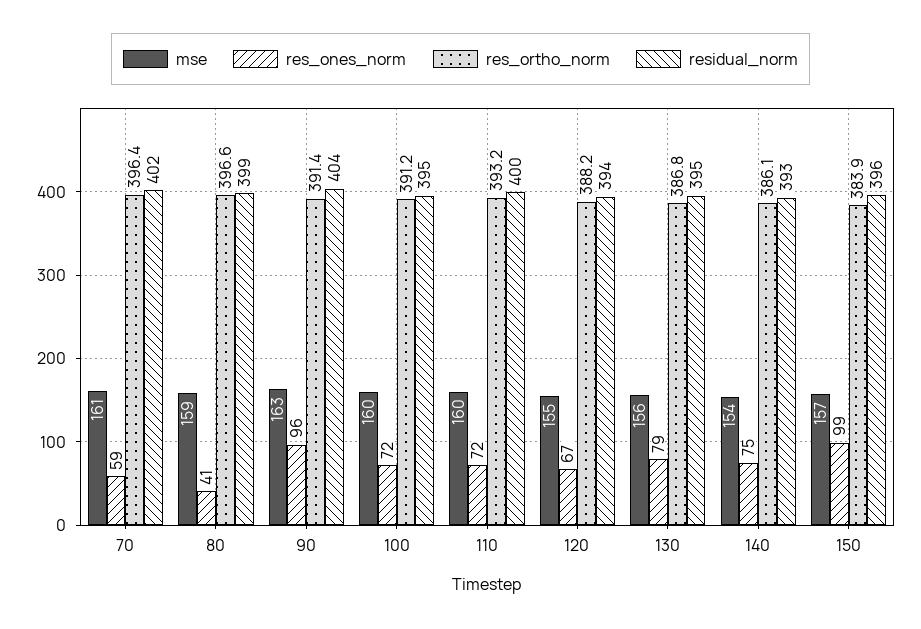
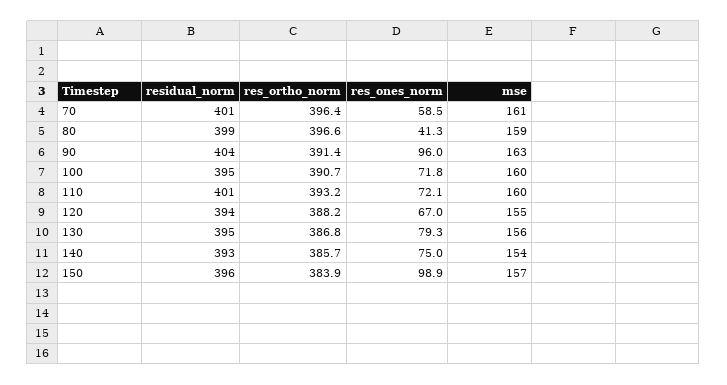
  {
    "mse": {
      "70": 161,
      "80": 159,
      "90": 163,
      "100": 160,
      "110": 160,
      "120": 155,
      "130": 156,
      "140": 154,
      "150": 157
    },
    "res_ones_norm": {
      "70": 58.5,
      "80": 41.3,
      "90": 96,
      "100": 71.8,
      "110": 72.1,
      "120": 67,
      "130": 79.3,
      "140": 75,
      "150": 98.9
    },
    "res_ortho_norm": {
      "70": 396.4,
      "80": 396.6,
      "90": 391.4,
-     "100": 391.2,
+     "100": 390.7,
      "110": 393.2,
      "120": 388.2,
      "130": 386.8,
-     "140": 386.1,
+     "140": 385.7,
      "150": 383.9
    },
    "residual_norm": {
-     "70": 402,
+     "70": 401,
      "80": 399,
      "90": 404,
      "100": 395,
-     "110": 400,
+     "110": 401,
      "120": 394,
      "130": 395,
      "140": 393,
      "150": 396
    }
  }

